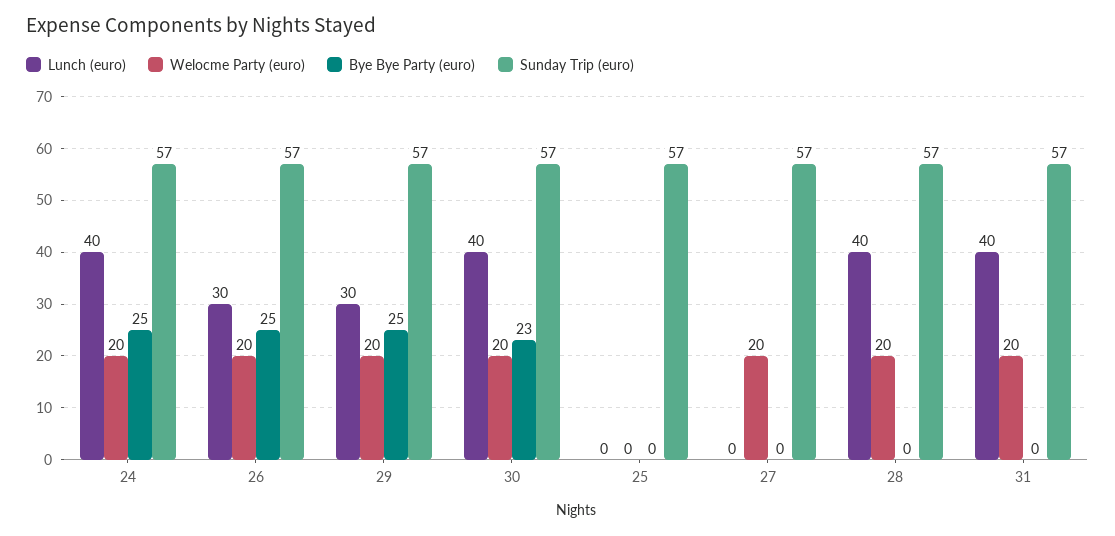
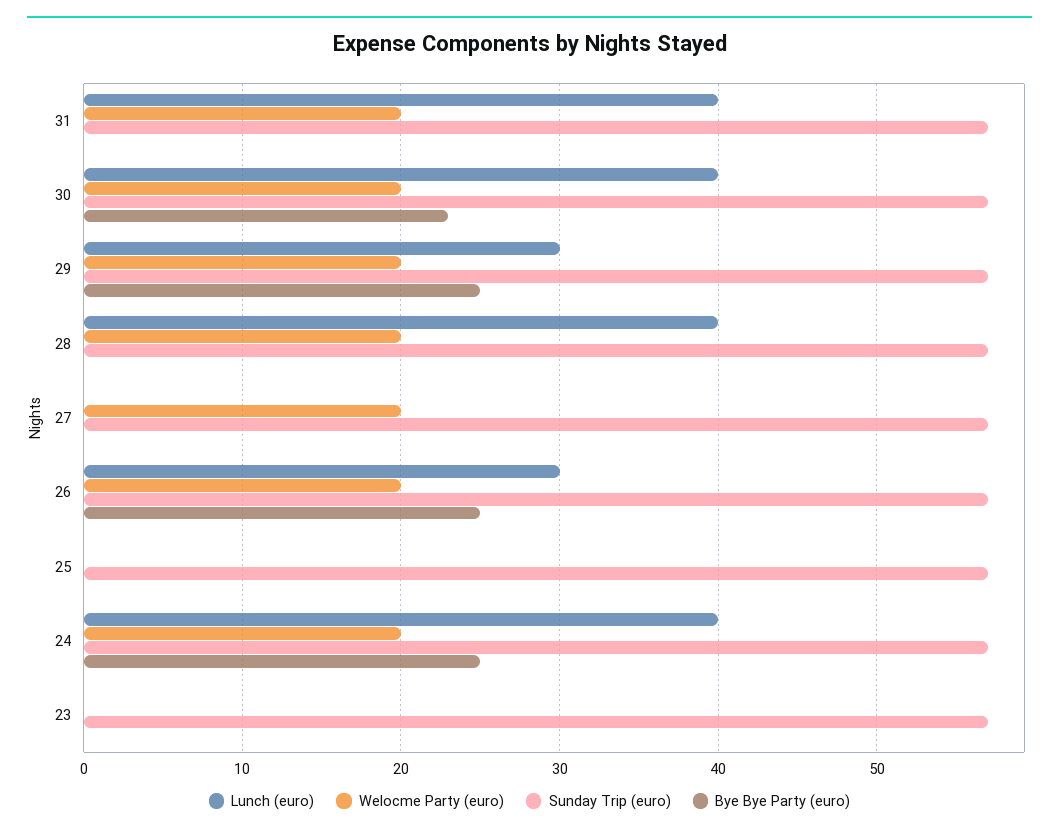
  {
    "Lunch (euro)": {
      "24": 40,
      "26": 30,
      "29": 30,
      "30": 40,
      "25": 0,
      "27": 0,
      "28": 40,
-     "31": 40
+     "31": 40,
+     "23": 0
    },
    "Welocme Party (euro)": {
      "24": 20,
      "26": 20,
      "29": 20,
      "30": 20,
      "25": 0,
      "27": 20,
      "28": 20,
-     "31": 20
+     "31": 20,
+     "23": 0
    },
    "Bye Bye Party (euro)": {
      "24": 25,
      "26": 25,
      "29": 25,
      "30": 23,
      "25": 0,
      "27": 0,
      "28": 0,
-     "31": 0
+     "31": 0,
+     "23": 0
    },
    "Sunday Trip (euro)": {
      "24": 57,
      "26": 57,
      "29": 57,
      "30": 57,
      "25": 57,
      "27": 57,
      "28": 57,
-     "31": 57
+     "31": 57,
+     "23": 57
    }
  }

